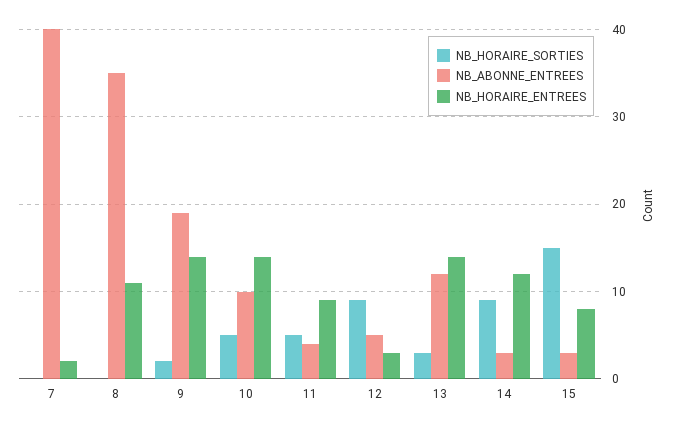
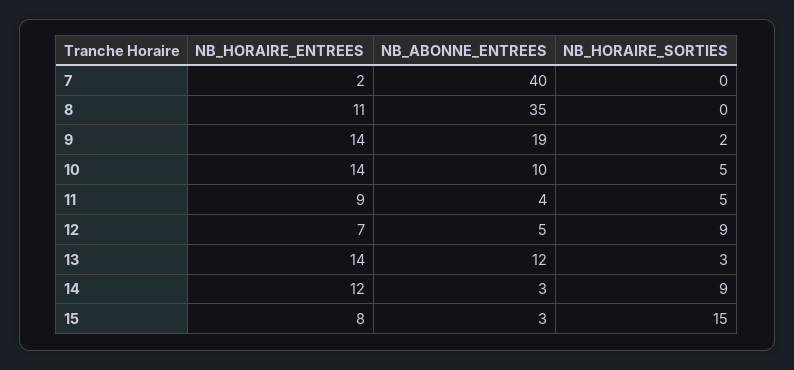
  {
    "NB_HORAIRE_SORTIES": {
      "7": 0,
      "8": 0,
      "9": 2,
      "10": 5,
      "11": 5,
      "12": 9,
      "13": 3,
      "14": 9,
      "15": 15
    },
    "NB_ABONNE_ENTREES": {
      "7": 40,
      "8": 35,
      "9": 19,
      "10": 10,
      "11": 4,
      "12": 5,
      "13": 12,
      "14": 3,
      "15": 3
    },
    "NB_HORAIRE_ENTREES": {
      "7": 2,
      "8": 11,
      "9": 14,
      "10": 14,
      "11": 9,
-     "12": 3,
+     "12": 7,
      "13": 14,
      "14": 12,
      "15": 8
    }
  }

